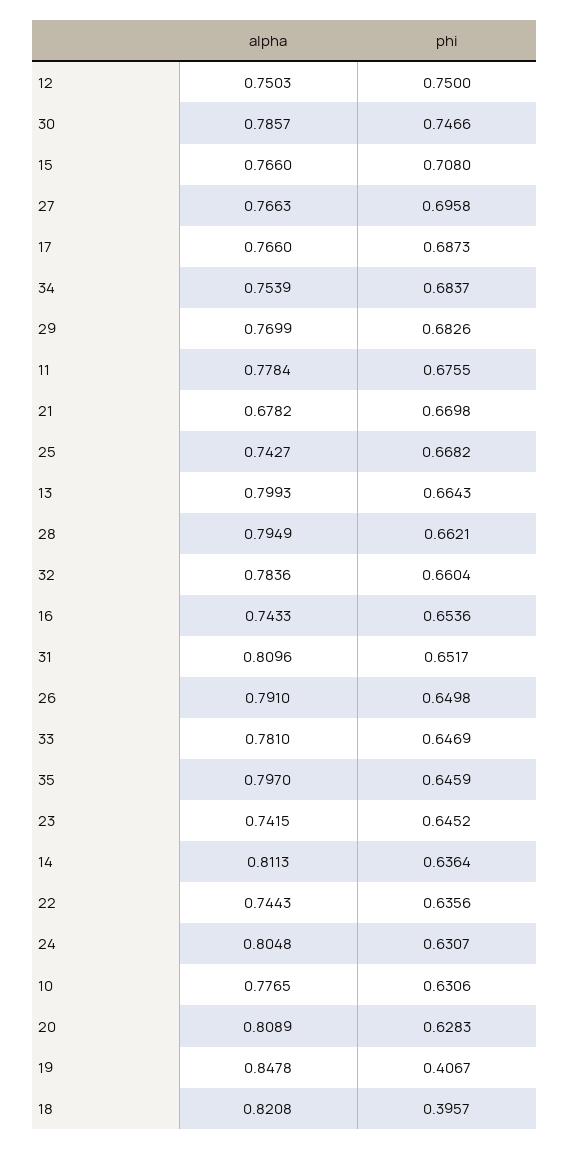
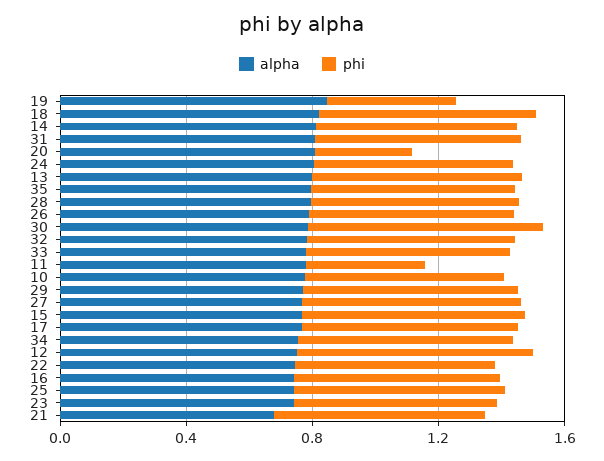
  {
    "alpha": {
      "12": 0.7503,
      "30": 0.7857,
      "15": 0.766,
      "27": 0.7663,
      "17": 0.766,
      "34": 0.7539,
      "29": 0.7699,
      "11": 0.7784,
      "21": 0.6782,
      "25": 0.7427,
      "13": 0.7993,
      "28": 0.7949,
      "32": 0.7836,
      "16": 0.7433,
      "31": 0.8096,
      "26": 0.791,
      "33": 0.781,
      "35": 0.797,
      "23": 0.7415,
      "14": 0.8113,
      "22": 0.7443,
      "24": 0.8048,
      "10": 0.7765,
      "20": 0.8089,
      "19": 0.8478,
      "18": 0.8208
    },
    "phi": {
      "12": 0.75,
      "30": 0.7466,
      "15": 0.708,
      "27": 0.6958,
      "17": 0.6873,
      "34": 0.6837,
      "29": 0.6826,
-     "11": 0.6755,
+     "11": 0.4,
      "21": 0.6698,
      "25": 0.6682,
      "13": 0.6643,
      "28": 0.6621,
      "32": 0.6604,
      "16": 0.6536,
      "31": 0.6517,
      "26": 0.6498,
      "33": 0.6469,
      "35": 0.6459,
      "23": 0.6452,
      "14": 0.6364,
      "22": 0.6356,
      "24": 0.6307,
      "10": 0.6306,
-     "20": 0.6283,
+     "20": 0.3,
      "19": 0.4067,
-     "18": 0.3957
+     "18": 0.7
    }
  }

